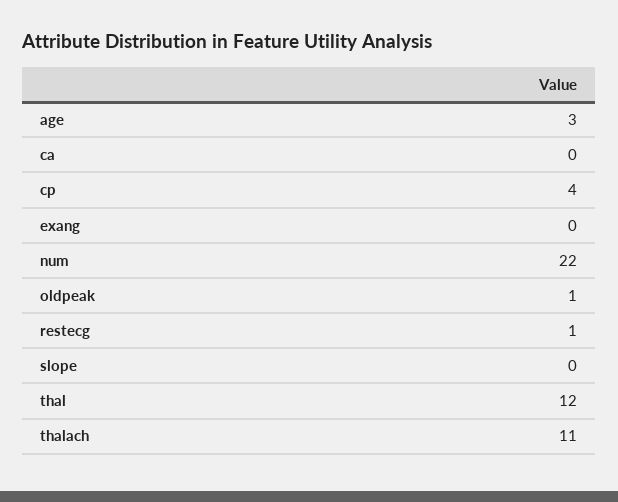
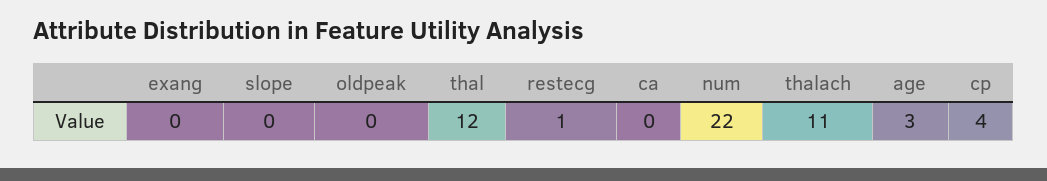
  {
    "age": 3,
    "ca": 0,
    "cp": 4,
    "exang": 0,
    "num": 22,
-   "oldpeak": 1,
+   "oldpeak": 0,
    "restecg": 1,
    "slope": 0,
    "thal": 12,
    "thalach": 11
  }

